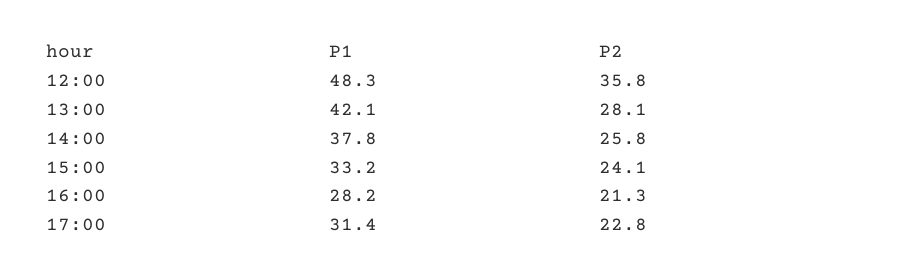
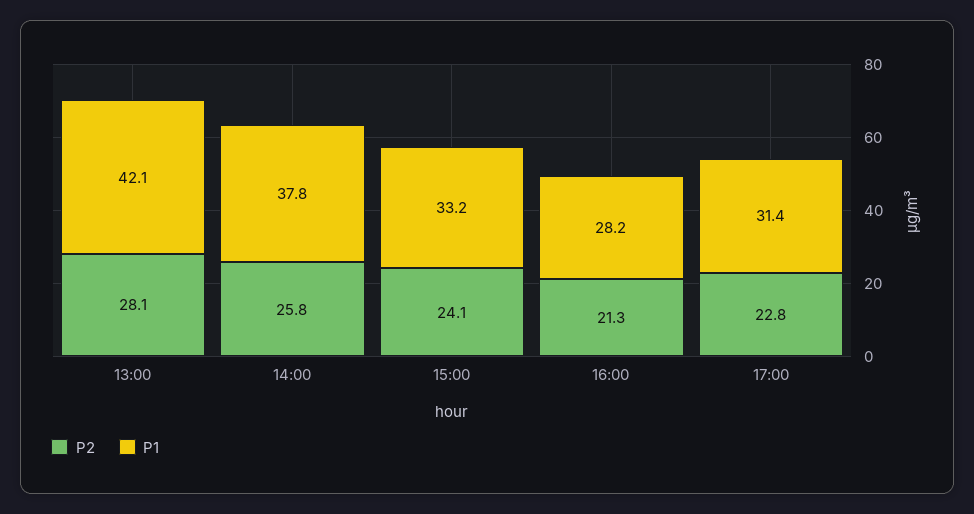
  {
    "P1": {
-     "12:00": 48.3,
      "13:00": 42.1,
      "14:00": 37.8,
      "15:00": 33.2,
      "16:00": 28.2,
      "17:00": 31.4
    },
    "P2": {
-     "12:00": 35.8,
      "13:00": 28.1,
      "14:00": 25.8,
      "15:00": 24.1,
      "16:00": 21.3,
      "17:00": 22.8
    }
  }

